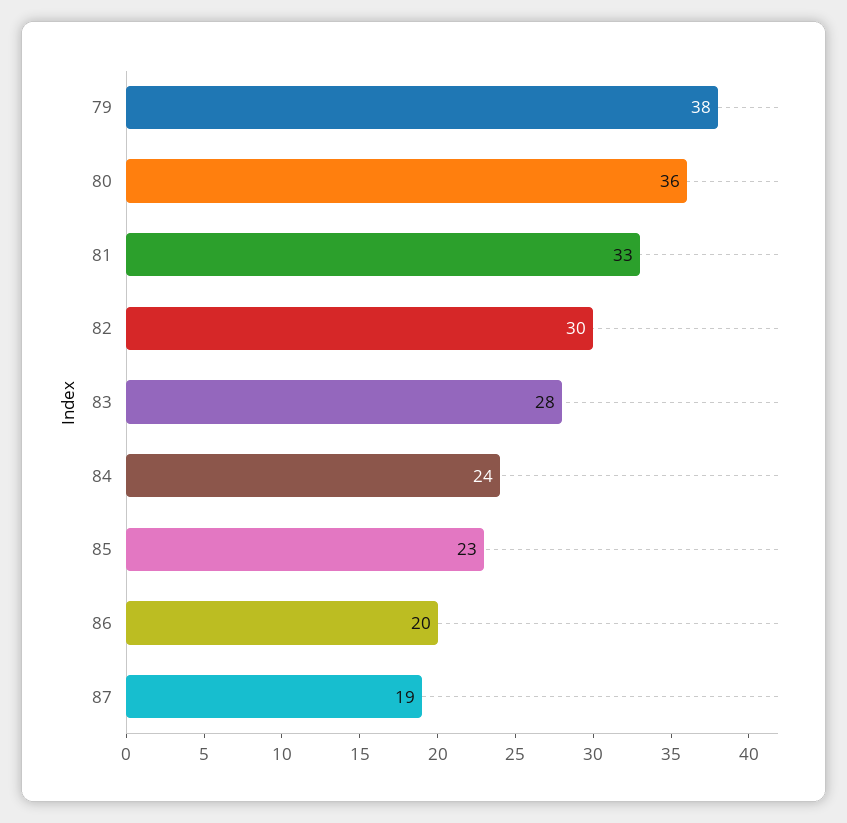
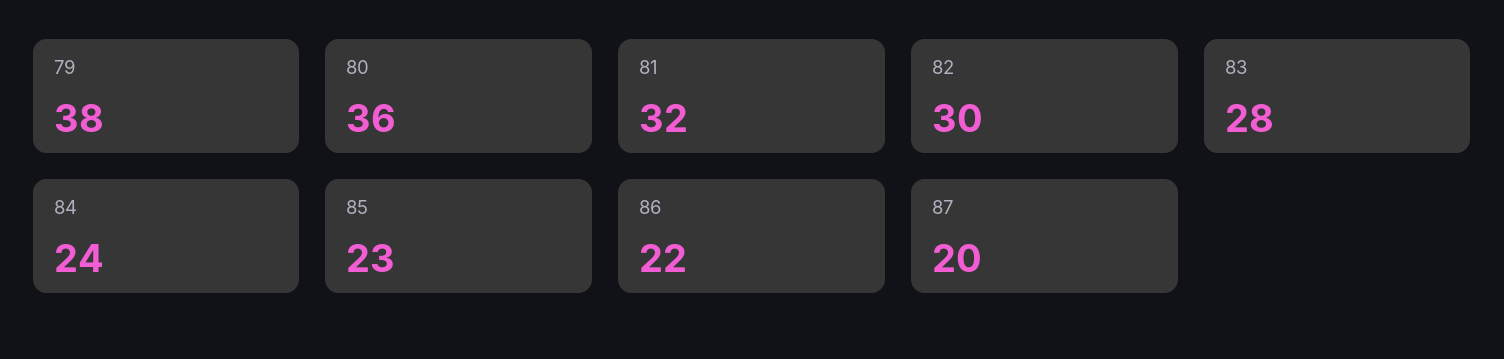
  {
    "79": 38,
    "80": 36,
-   "81": 33,
+   "81": 32,
    "82": 30,
    "83": 28,
    "84": 24,
    "85": 23,
-   "86": 20,
+   "86": 22,
-   "87": 19
+   "87": 20
  }

